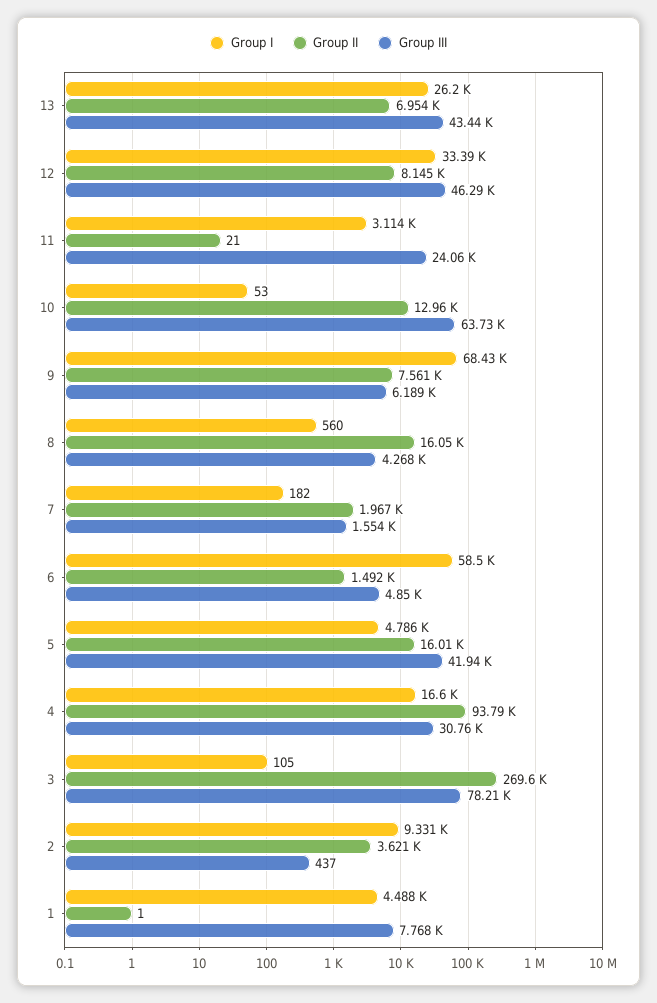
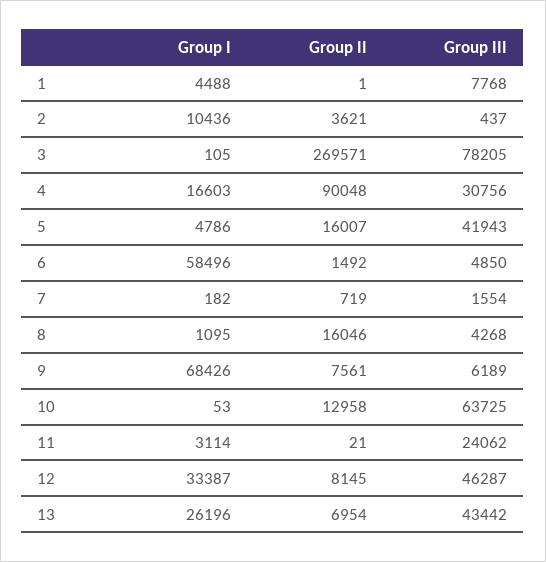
  {
    "Group I": {
      "13": 26196,
      "12": 33387,
      "11": 3114,
      "10": 53,
      "9": 68426,
-     "8": 560,
+     "8": 1095,
      "7": 182,
      "6": 58496,
      "5": 4786,
      "4": 16603,
      "3": 105,
-     "2": 9331,
+     "2": 10436,
      "1": 4488
    },
    "Group II": {
      "13": 6954,
      "12": 8145,
      "11": 21,
      "10": 12958,
      "9": 7561,
      "8": 16046,
-     "7": 1967,
+     "7": 719,
      "6": 1492,
      "5": 16007,
-     "4": 93790,
+     "4": 90048,
      "3": 269571,
      "2": 3621,
      "1": 1
    },
    "Group III": {
      "13": 43442,
      "12": 46287,
      "11": 24062,
      "10": 63725,
      "9": 6189,
      "8": 4268,
      "7": 1554,
      "6": 4850,
      "5": 41943,
      "4": 30756,
      "3": 78205,
      "2": 437,
      "1": 7768
    }
  }

